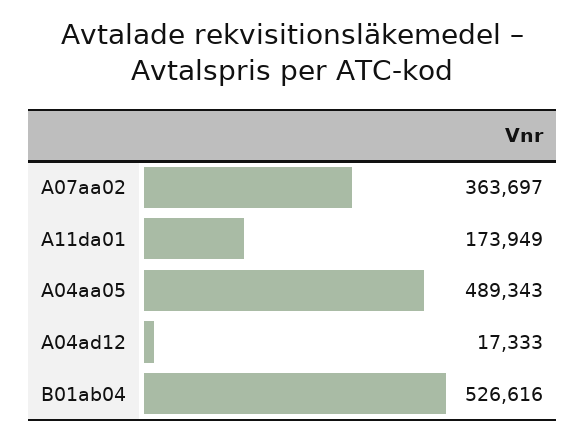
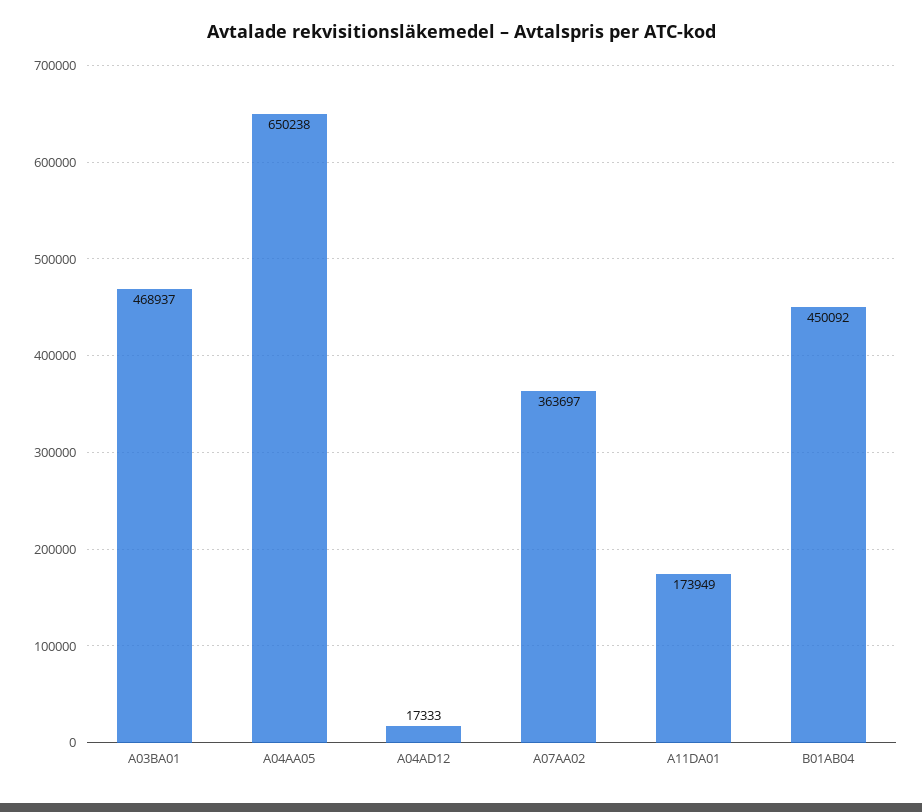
  {
    "A07aa02": 363697,
    "A11da01": 173949,
-   "A04aa05": 489343,
+   "A04aa05": 650238,
    "A04ad12": 17333,
-   "B01ab04": 526616
+   "B01ab04": 450092,
+   "A03BA01": 468937
  }

